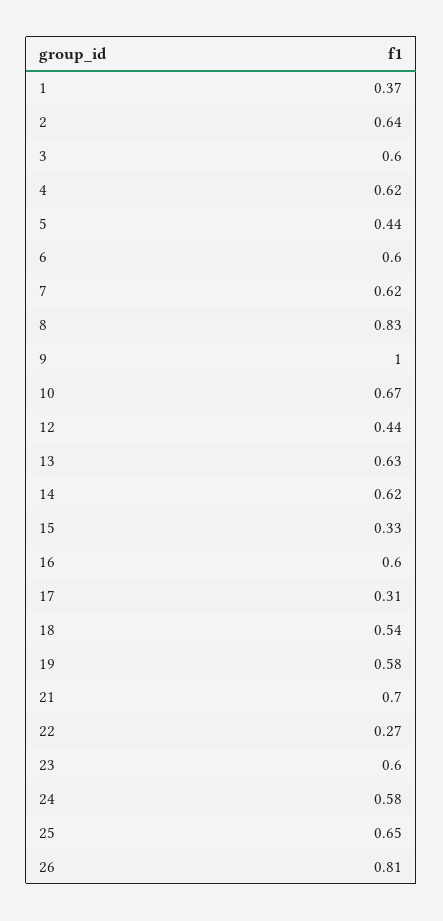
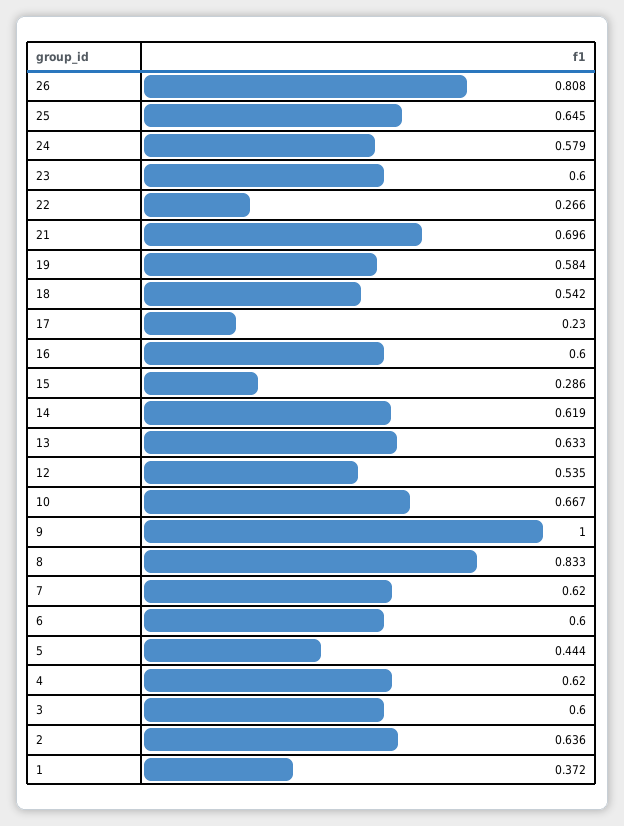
  {
    "1": 0.372,
    "2": 0.636,
    "3": 0.6,
    "4": 0.62,
    "5": 0.444,
    "6": 0.6,
    "7": 0.62,
    "8": 0.833,
    "9": 1,
    "10": 0.667,
-   "12": 0.44,
+   "12": 0.535,
    "13": 0.633,
    "14": 0.619,
-   "15": 0.33,
+   "15": 0.286,
    "16": 0.6,
-   "17": 0.31,
+   "17": 0.23,
    "18": 0.542,
    "19": 0.584,
    "21": 0.696,
    "22": 0.266,
    "23": 0.6,
    "24": 0.579,
    "25": 0.645,
    "26": 0.808
  }

